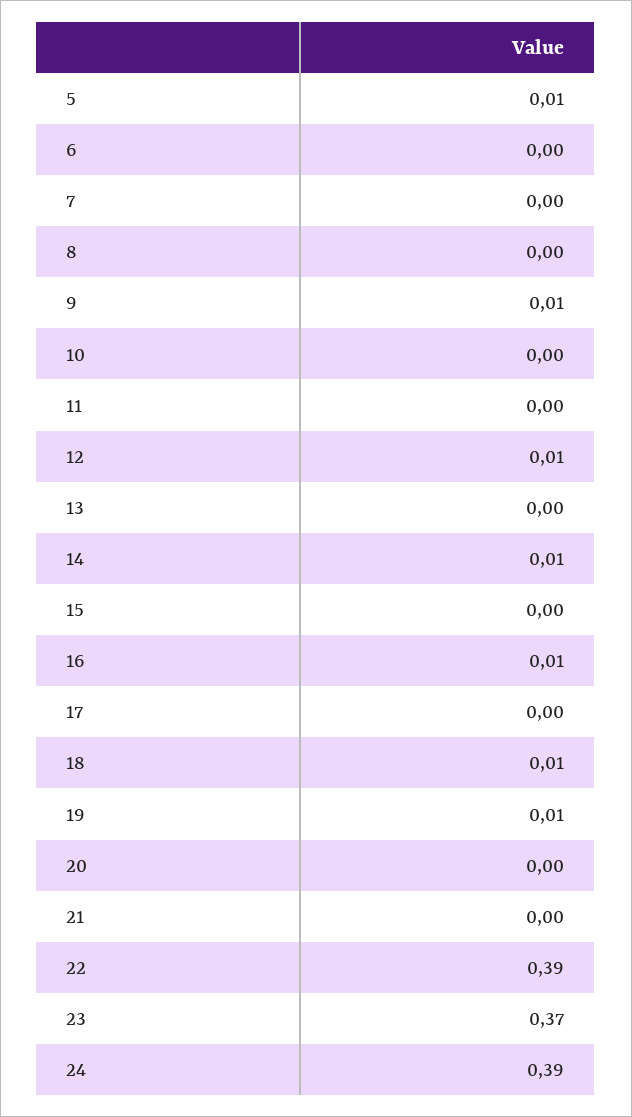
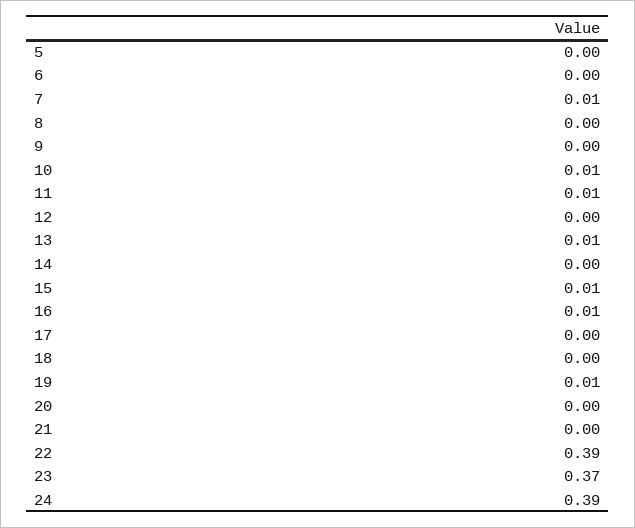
  {
-   "5": 0.01,
+   "5": 0,
    "6": 0,
-   "7": 0,
+   "7": 0.01,
    "8": 0,
-   "9": 0.01,
+   "9": 0,
-   "10": 0,
+   "10": 0.01,
-   "11": 0,
+   "11": 0.01,
-   "12": 0.01,
+   "12": 0,
-   "13": 0,
+   "13": 0.01,
-   "14": 0.01,
+   "14": 0,
-   "15": 0,
+   "15": 0.01,
    "16": 0.01,
    "17": 0,
-   "18": 0.01,
+   "18": 0,
    "19": 0.01,
    "20": 0,
    "21": 0,
    "22": 0.39,
    "23": 0.37,
    "24": 0.39
  }

